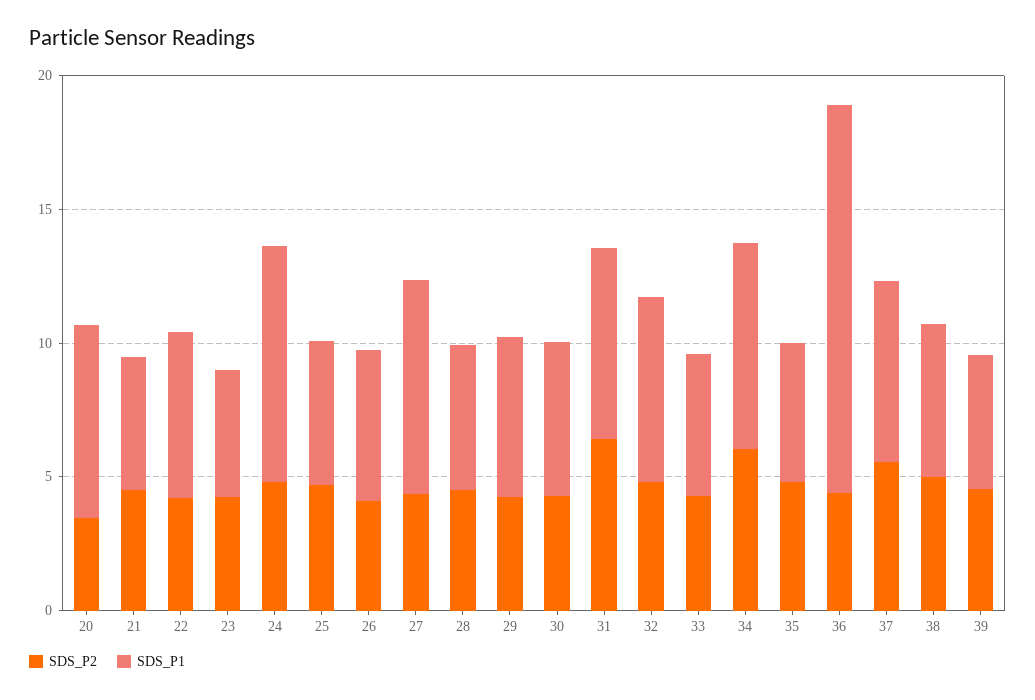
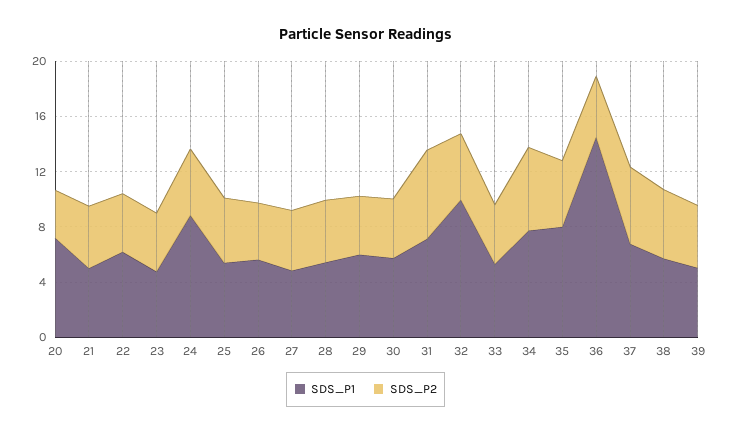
  {
    "SDS_P2": {
      "20": 3,
      "21": 5,
      "22": 4,
      "23": 4,
      "24": 5,
      "25": 5,
      "26": 4,
      "27": 4,
      "28": 5,
      "29": 4,
      "30": 4,
      "31": 6,
      "32": 5,
      "33": 4,
      "34": 6,
      "35": 5,
      "36": 4,
      "37": 6,
      "38": 5,
      "39": 5
    },
    "SDS_P1": {
      "20": 7,
      "21": 5,
      "22": 6,
      "23": 5,
      "24": 9,
      "25": 5,
      "26": 6,
-     "27": 8,
+     "27": 5,
      "28": 5,
      "29": 6,
      "30": 6,
      "31": 7,
-     "32": 7,
+     "32": 10,
      "33": 5,
      "34": 8,
-     "35": 5,
+     "35": 8,
      "36": 15,
      "37": 7,
      "38": 6,
      "39": 5
    }
  }

